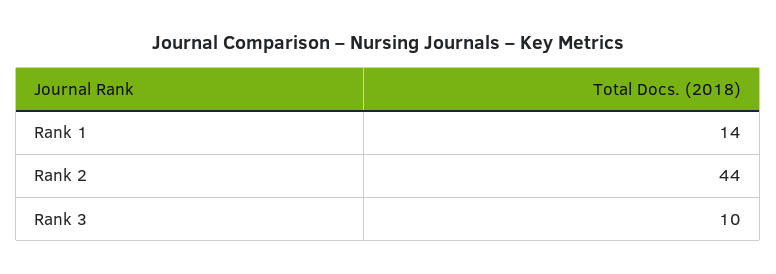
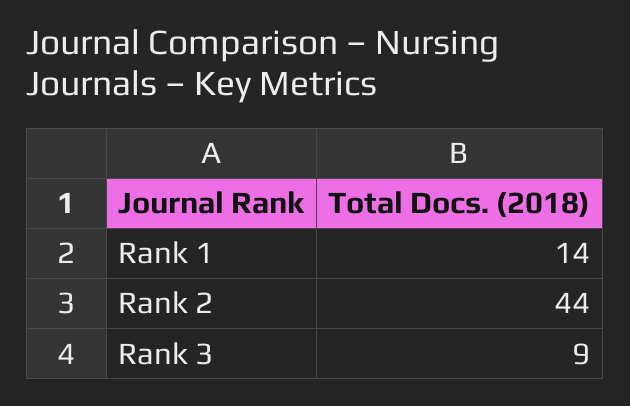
  {
    "Rank 1": 14,
    "Rank 2": 44,
-   "Rank 3": 10
+   "Rank 3": 9
  }

